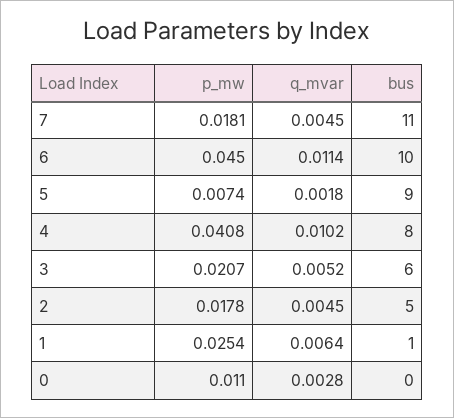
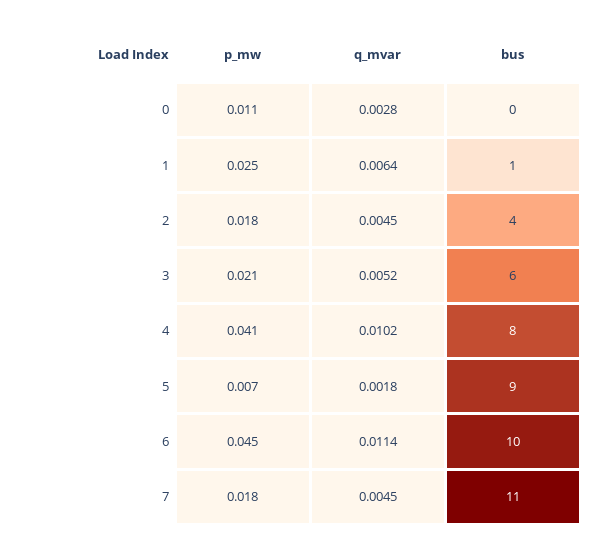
  {
    "p_mw": {
      "7": 0.0181,
      "6": 0.045,
      "5": 0.0074,
      "4": 0.0408,
      "3": 0.0207,
      "2": 0.0178,
      "1": 0.0254,
      "0": 0.011
    },
    "q_mvar": {
      "7": 0.0045,
      "6": 0.0114,
      "5": 0.0018,
      "4": 0.0102,
      "3": 0.0052,
      "2": 0.0045,
      "1": 0.0064,
      "0": 0.0028
    },
    "bus": {
      "7": 11,
      "6": 10,
      "5": 9,
      "4": 8,
      "3": 6,
-     "2": 5,
+     "2": 4,
      "1": 1,
      "0": 0
    }
  }

